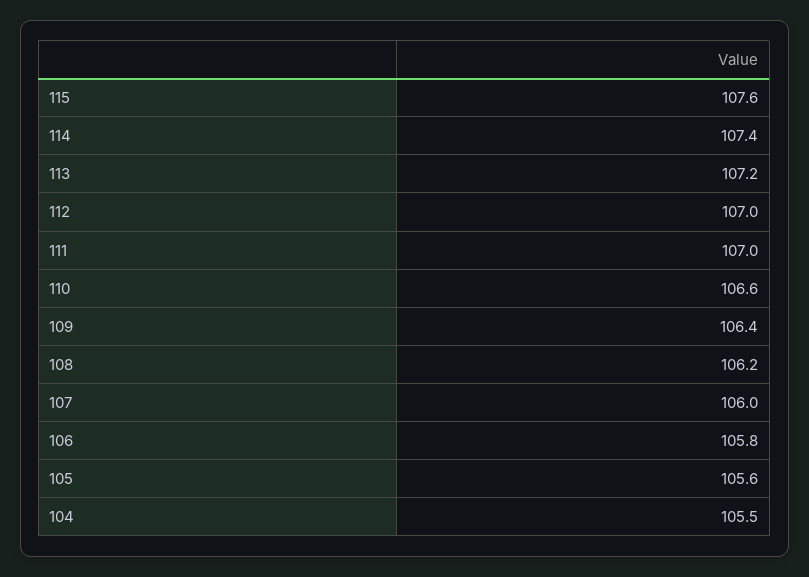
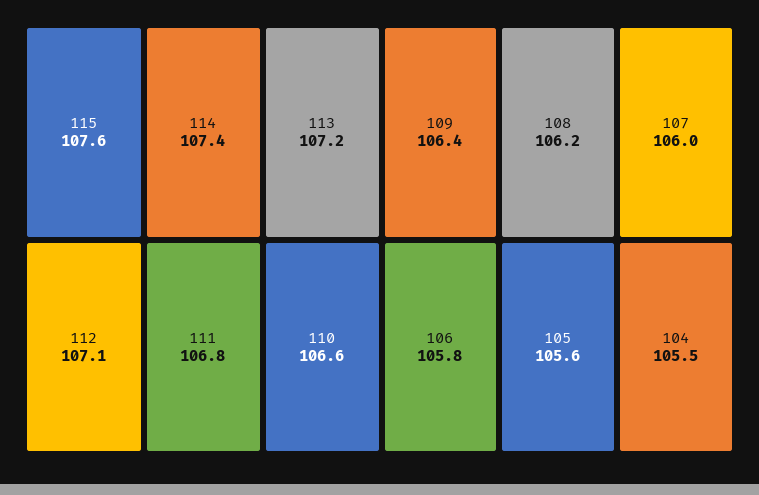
  {
    "115": 107.6,
    "114": 107.4,
    "113": 107.2,
-   "112": 107,
+   "112": 107.1,
-   "111": 107,
+   "111": 106.8,
    "110": 106.6,
    "109": 106.4,
    "108": 106.2,
    "107": 106,
    "106": 105.8,
    "105": 105.6,
    "104": 105.5
  }

